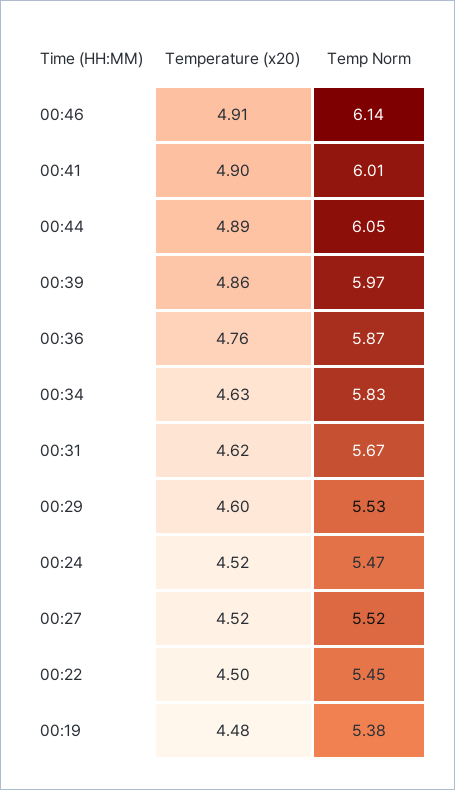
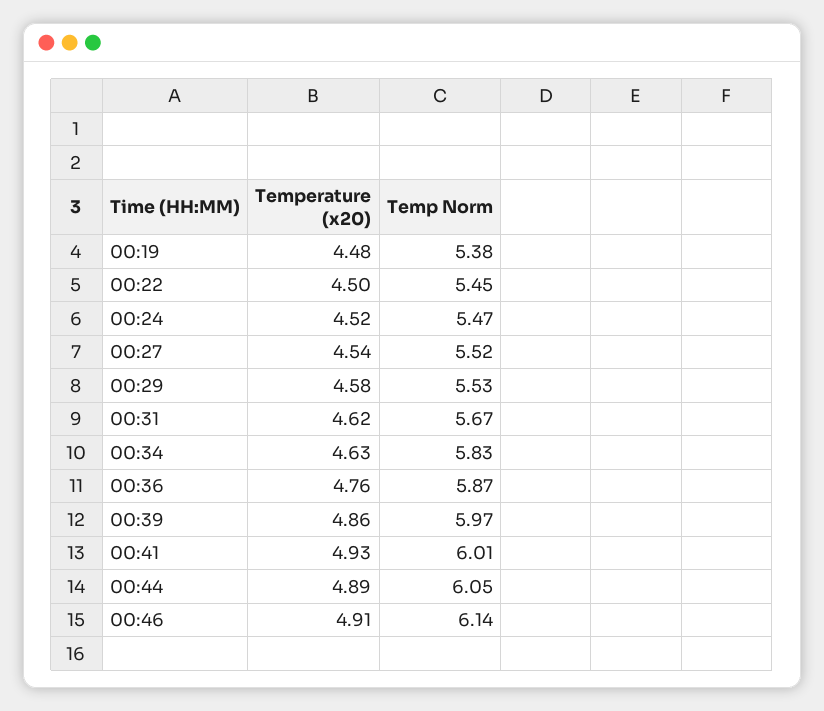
  {
    "Temperature (x20)": {
      "00:46": 4.91,
-     "00:41": 4.9,
+     "00:41": 4.93,
      "00:44": 4.89,
      "00:39": 4.86,
      "00:36": 4.76,
      "00:34": 4.63,
      "00:31": 4.62,
-     "00:29": 4.6,
+     "00:29": 4.58,
      "00:24": 4.52,
-     "00:27": 4.52,
+     "00:27": 4.54,
      "00:22": 4.5,
      "00:19": 4.48
    },
    "Temp Norm": {
      "00:46": 6.14,
      "00:41": 6.01,
      "00:44": 6.05,
      "00:39": 5.97,
      "00:36": 5.87,
      "00:34": 5.83,
      "00:31": 5.67,
      "00:29": 5.53,
      "00:24": 5.47,
      "00:27": 5.52,
      "00:22": 5.45,
      "00:19": 5.38
    }
  }

